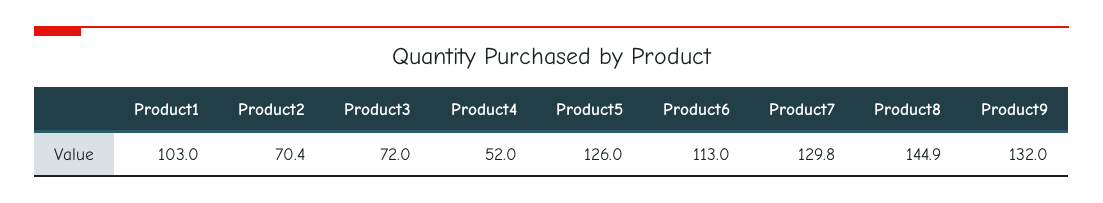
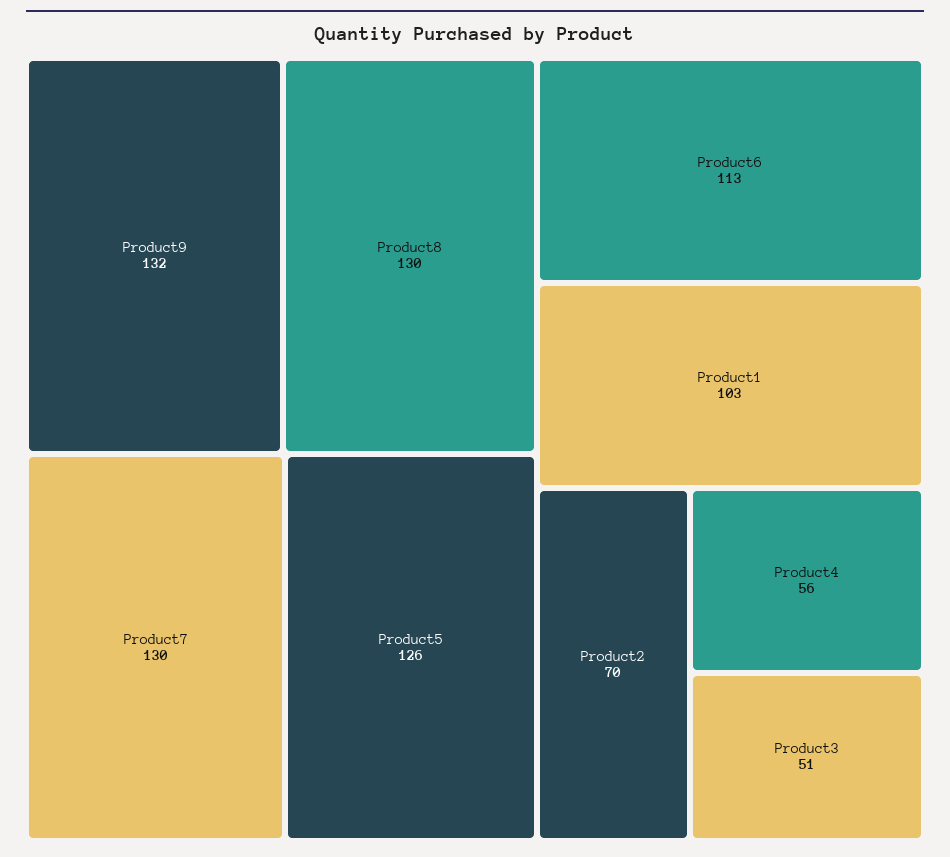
  {
    "Product1": 103,
    "Product2": 70.4,
-   "Product3": 72,
+   "Product3": 51,
-   "Product4": 52,
+   "Product4": 56,
    "Product5": 126,
    "Product6": 113,
    "Product7": 129.8,
-   "Product8": 144.9,
+   "Product8": 130,
    "Product9": 132
  }

